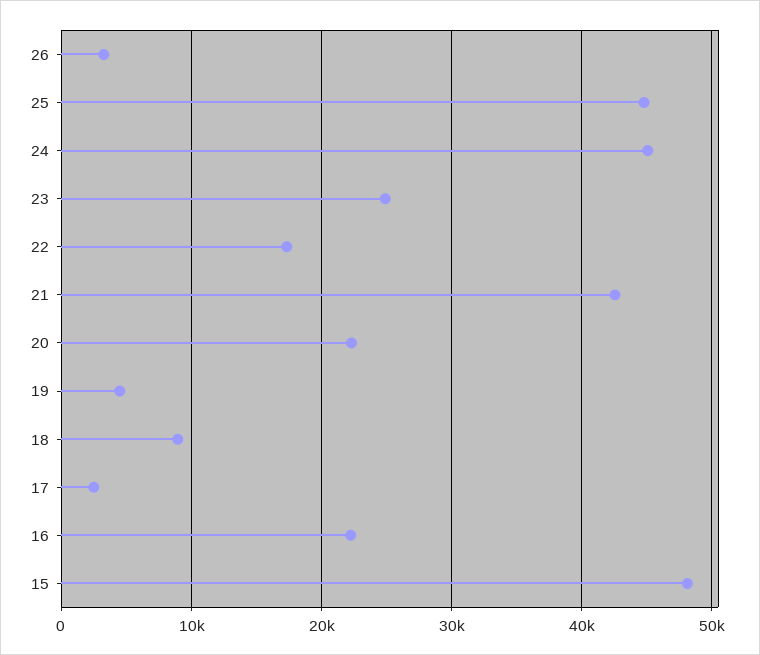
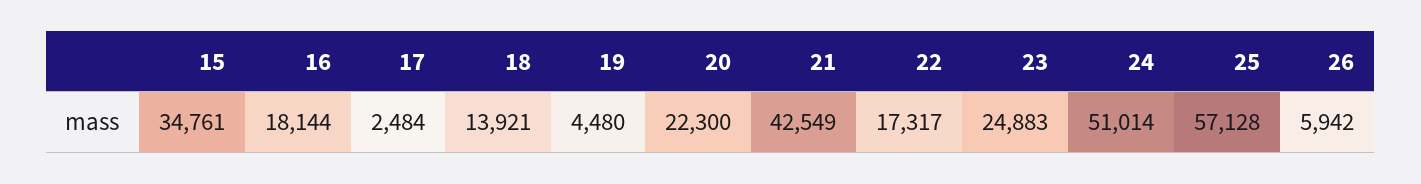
  {
-   "26": 3000,
+   "26": 5942,
-   "25": 45000,
+   "25": 57128,
-   "24": 45000,
+   "24": 51014,
    "23": 24883,
    "22": 17317,
    "21": 42549,
    "20": 22300,
    "19": 4480,
-   "18": 9000,
+   "18": 13921,
    "17": 2484,
-   "16": 22000,
+   "16": 18144,
-   "15": 48000
+   "15": 34761
  }

